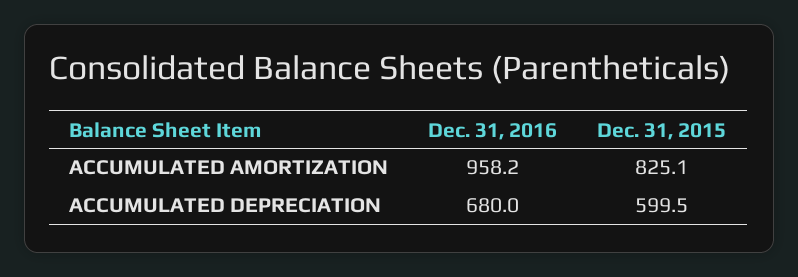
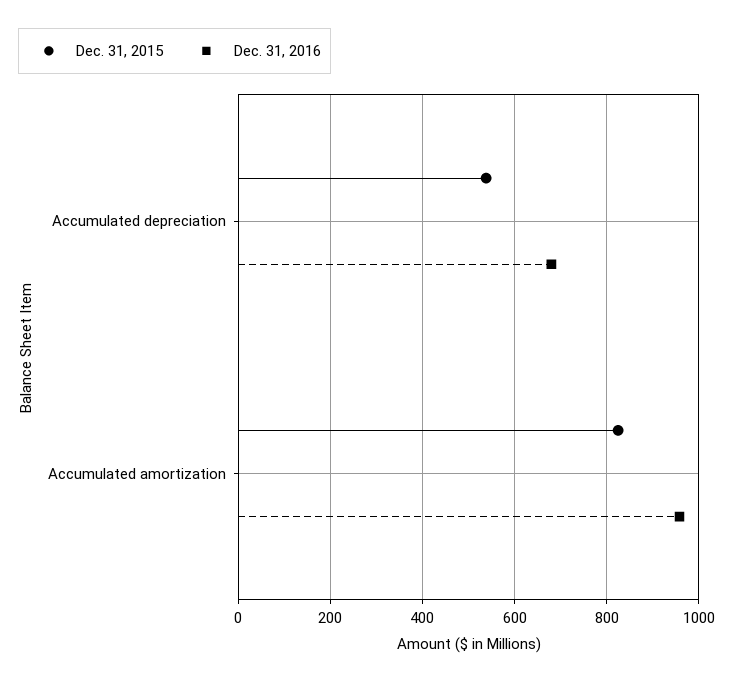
  {
    "Dec. 31, 2016": {
      "ACCUMULATED AMORTIZATION": 958.2,
      "ACCUMULATED DEPRECIATION": 680
    },
    "Dec. 31, 2015": {
      "ACCUMULATED AMORTIZATION": 825.1,
-     "ACCUMULATED DEPRECIATION": 599.5
+     "ACCUMULATED DEPRECIATION": 540
    }
  }

